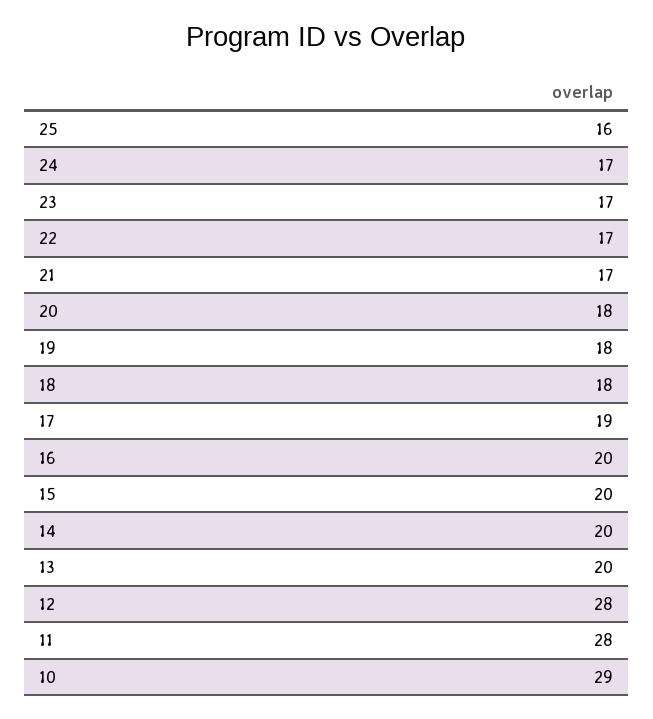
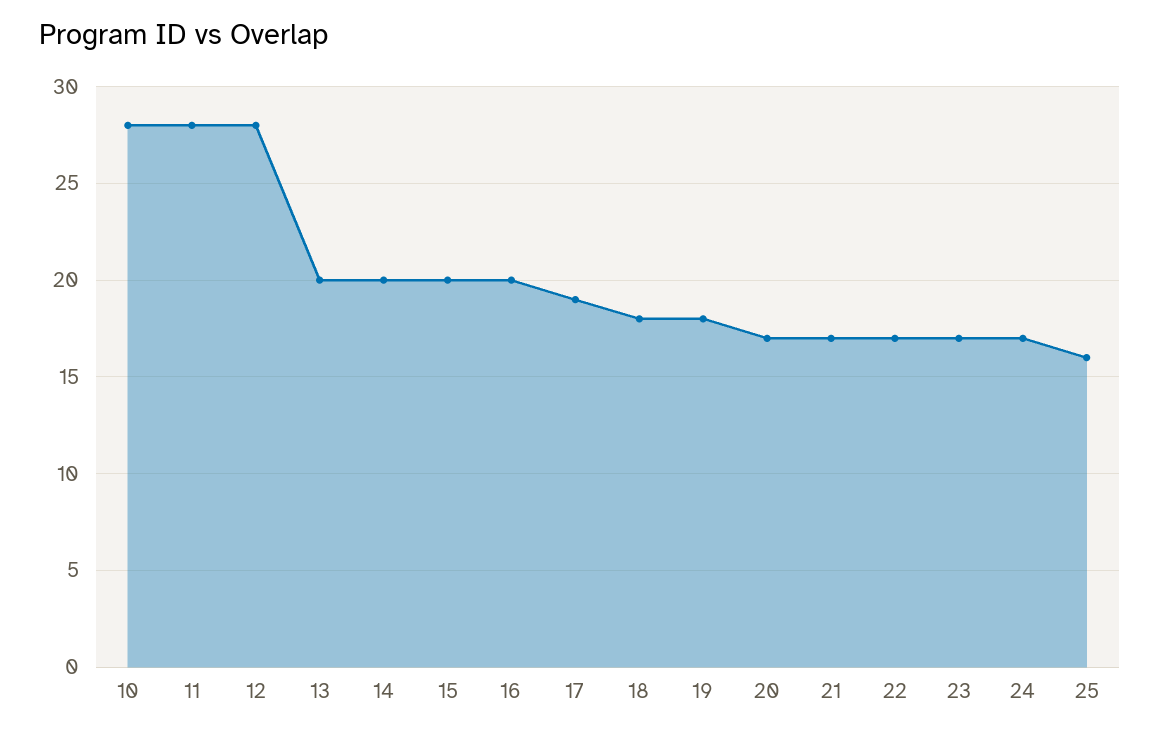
  {
    "25": 16,
    "24": 17,
    "23": 17,
    "22": 17,
    "21": 17,
-   "20": 18,
+   "20": 17,
    "19": 18,
    "18": 18,
    "17": 19,
    "16": 20,
    "15": 20,
    "14": 20,
    "13": 20,
    "12": 28,
    "11": 28,
-   "10": 29
+   "10": 28
  }

